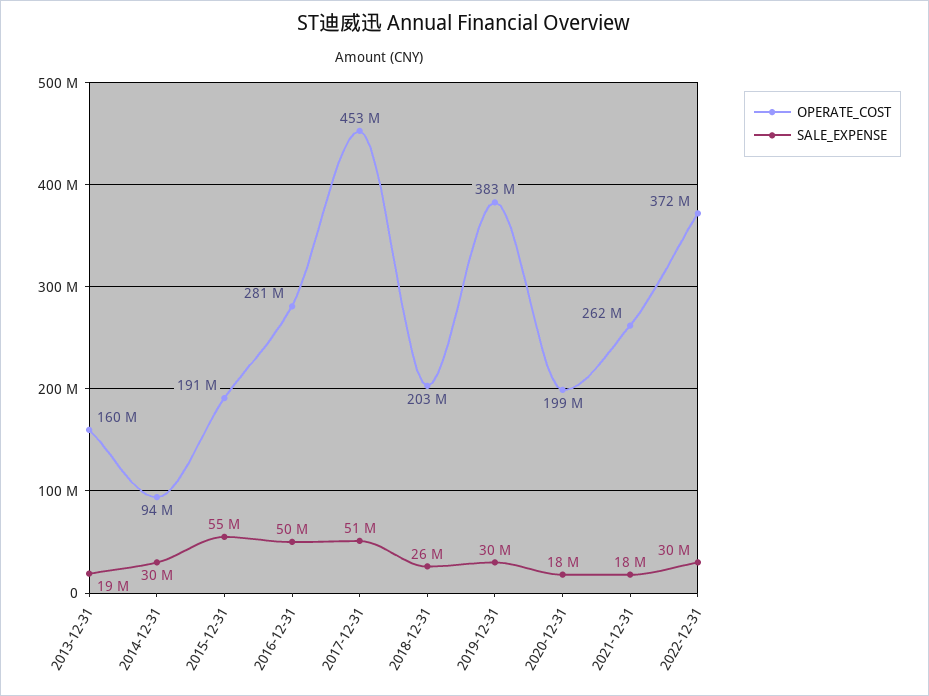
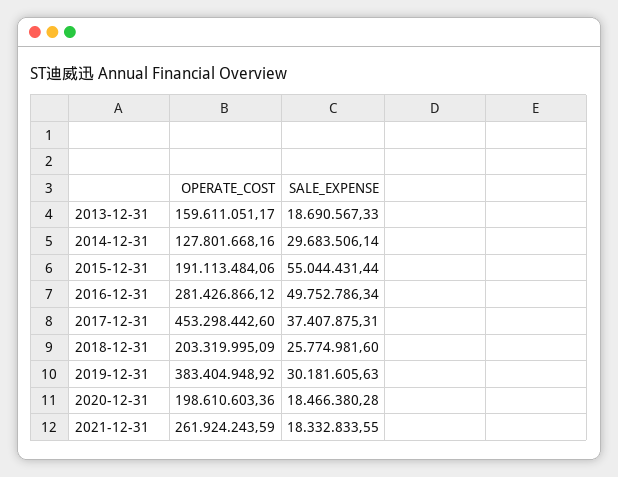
  {
    "OPERATE_COST": {
      "2013-12-31": 159611051.17,
-     "2014-12-31": 94000000,
+     "2014-12-31": 127801668.16,
      "2015-12-31": 191113484.06,
      "2016-12-31": 281426866.12,
      "2017-12-31": 453298442.6,
      "2018-12-31": 203319995.09,
      "2019-12-31": 383404948.92,
      "2020-12-31": 198610603.36,
-     "2021-12-31": 261924243.59,
+     "2021-12-31": 261924243.59
-     "2022-12-31": 372000000
    },
    "SALE_EXPENSE": {
      "2013-12-31": 18690567.33,
      "2014-12-31": 29683506.14,
      "2015-12-31": 55044431.44,
      "2016-12-31": 49752786.34,
-     "2017-12-31": 51000000,
+     "2017-12-31": 37407875.31,
      "2018-12-31": 25774981.6,
      "2019-12-31": 30181605.63,
      "2020-12-31": 18466380.28,
-     "2021-12-31": 18332833.55,
+     "2021-12-31": 18332833.55
-     "2022-12-31": 30000000
    }
  }

